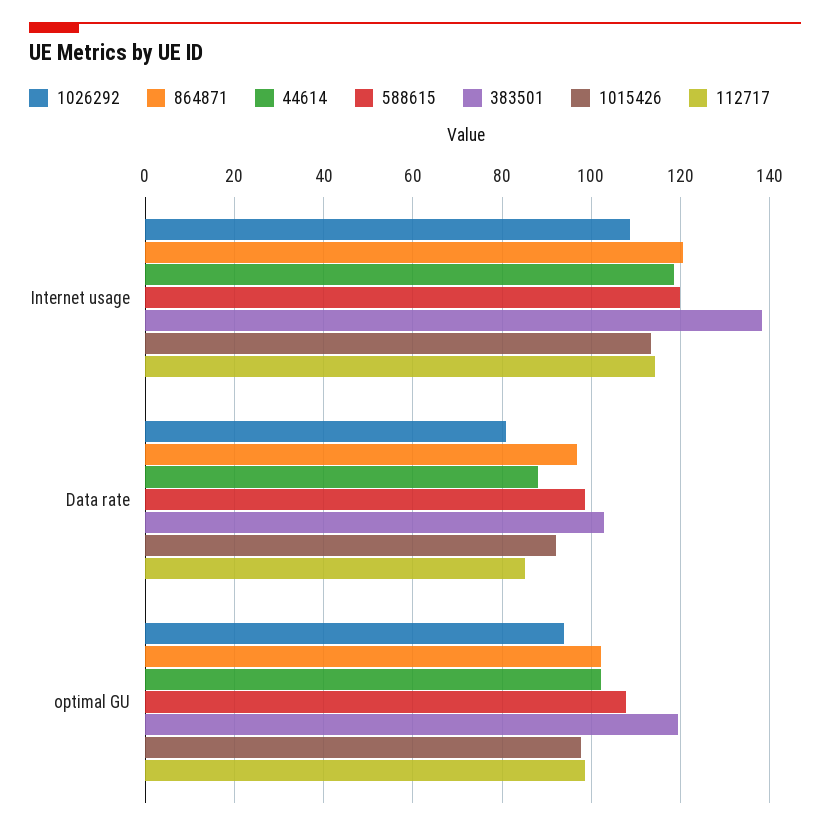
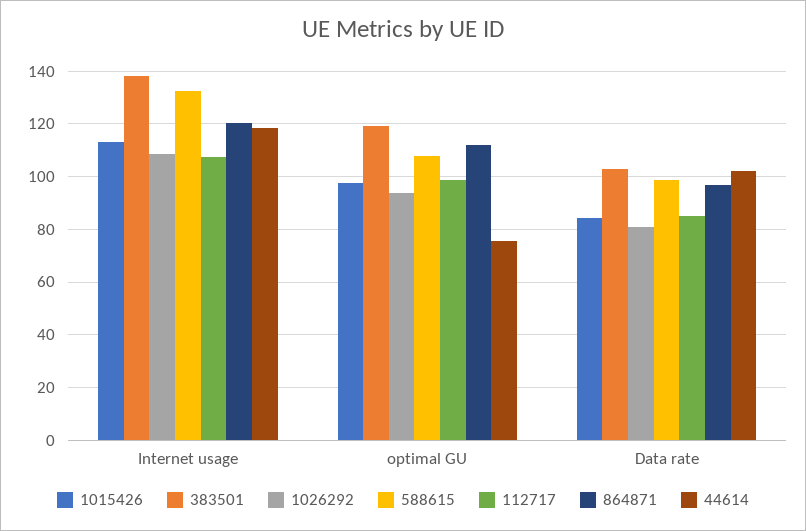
  {
    "1026292": {
      "Internet usage": 108,
      "Data rate": 80,
      "optimal GU": 94
    },
    "864871": {
      "Internet usage": 120,
      "Data rate": 96,
-     "optimal GU": 102
+     "optimal GU": 112.5
    },
    "44614": {
      "Internet usage": 118,
-     "Data rate": 88,
+     "Data rate": 102.5,
-     "optimal GU": 102
+     "optimal GU": 75
    },
    "588615": {
-     "Internet usage": 120,
+     "Internet usage": 132.5,
      "Data rate": 98,
      "optimal GU": 108
    },
    "383501": {
      "Internet usage": 138,
      "Data rate": 102,
      "optimal GU": 120
    },
    "1015426": {
      "Internet usage": 114,
-     "Data rate": 92,
+     "Data rate": 85,
      "optimal GU": 98
    },
    "112717": {
-     "Internet usage": 114,
+     "Internet usage": 107.5,
      "Data rate": 86,
      "optimal GU": 98
    }
  }

